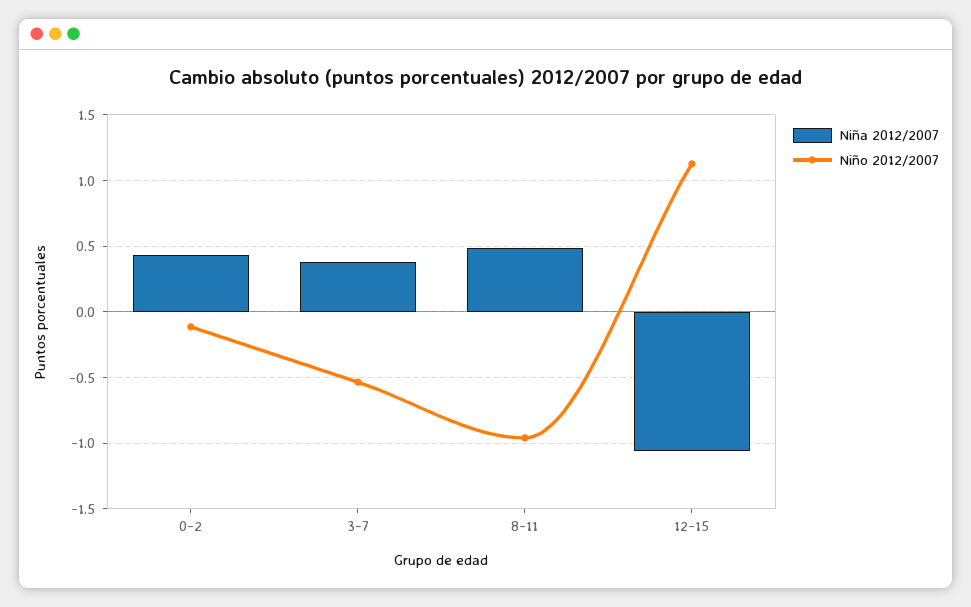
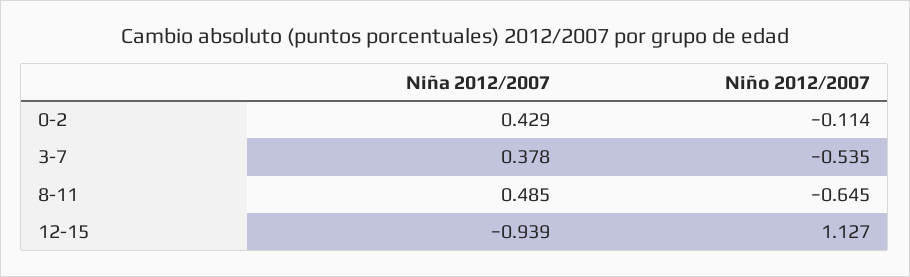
  {
    "Niña 2012/2007": {
      "0-2": 0.429,
      "3-7": 0.378,
      "8-11": 0.485,
-     "12-15": -1.05
+     "12-15": -0.939
    },
    "Niño 2012/2007": {
      "0-2": -0.114,
      "3-7": -0.535,
-     "8-11": -0.95,
+     "8-11": -0.645,
      "12-15": 1.127
    }
  }

